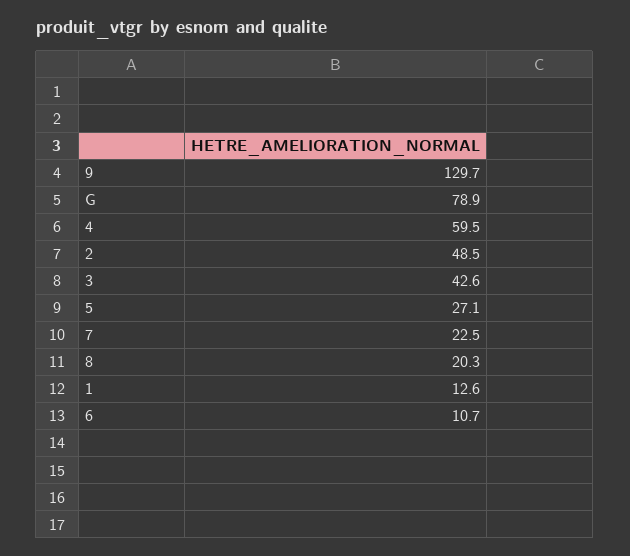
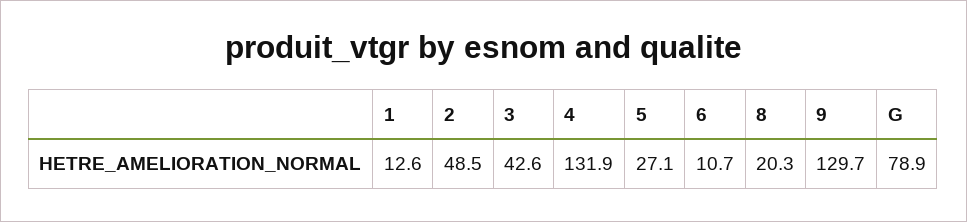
  {
    "9": 129.7,
    "G": 78.9,
-   "4": 59.5,
+   "4": 131.9,
    "2": 48.5,
    "3": 42.6,
    "5": 27.1,
-   "7": 22.5,
    "8": 20.3,
    "1": 12.6,
    "6": 10.7
  }

